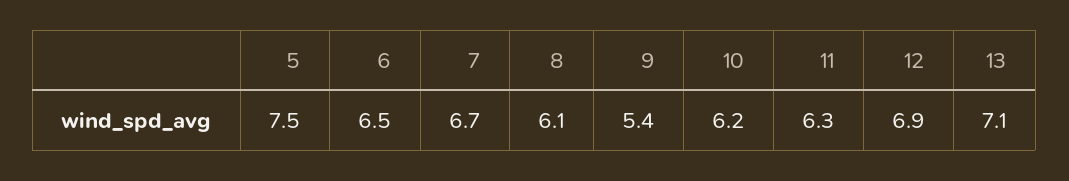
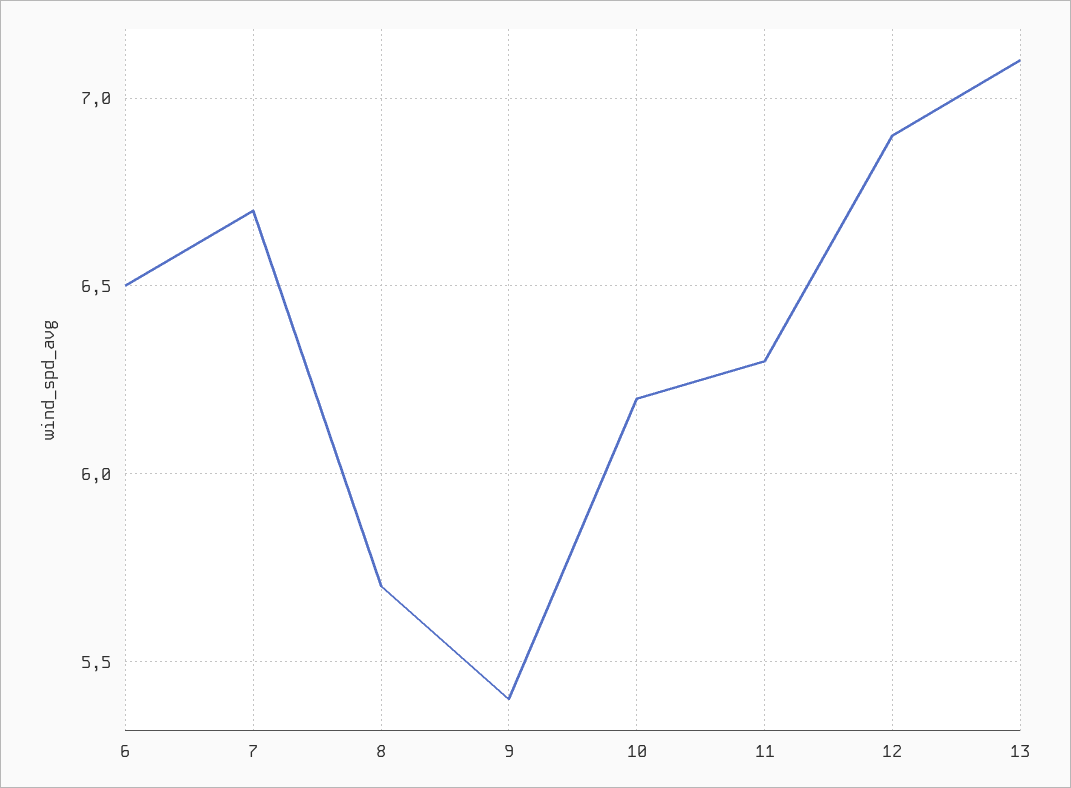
  {
-   "5": 7.5,
    "6": 6.5,
    "7": 6.7,
-   "8": 6.1,
+   "8": 5.7,
    "9": 5.4,
    "10": 6.2,
    "11": 6.3,
    "12": 6.9,
    "13": 7.1
  }

